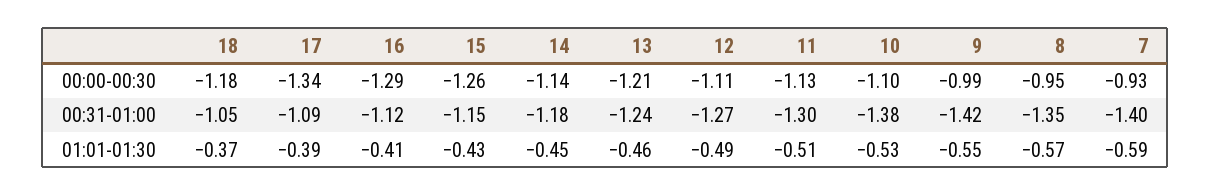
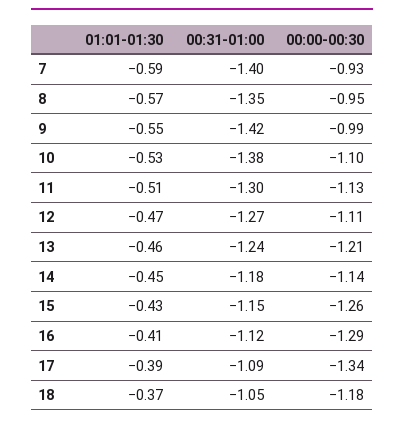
  {
    "18": {
      "00:00-00:30": -1.18,
      "00:31-01:00": -1.05,
      "01:01-01:30": -0.37
    },
    "17": {
      "00:00-00:30": -1.34,
      "00:31-01:00": -1.09,
      "01:01-01:30": -0.39
    },
    "16": {
      "00:00-00:30": -1.29,
      "00:31-01:00": -1.12,
      "01:01-01:30": -0.41
    },
    "15": {
      "00:00-00:30": -1.26,
      "00:31-01:00": -1.15,
      "01:01-01:30": -0.43
    },
    "14": {
      "00:00-00:30": -1.14,
      "00:31-01:00": -1.18,
      "01:01-01:30": -0.45
    },
    "13": {
      "00:00-00:30": -1.21,
      "00:31-01:00": -1.24,
      "01:01-01:30": -0.46
    },
    "12": {
      "00:00-00:30": -1.11,
      "00:31-01:00": -1.27,
-     "01:01-01:30": -0.49
+     "01:01-01:30": -0.47
    },
    "11": {
      "00:00-00:30": -1.13,
      "00:31-01:00": -1.3,
      "01:01-01:30": -0.51
    },
    "10": {
      "00:00-00:30": -1.1,
      "00:31-01:00": -1.38,
      "01:01-01:30": -0.53
    },
    "9": {
      "00:00-00:30": -0.99,
      "00:31-01:00": -1.42,
      "01:01-01:30": -0.55
    },
    "8": {
      "00:00-00:30": -0.95,
      "00:31-01:00": -1.35,
      "01:01-01:30": -0.57
    },
    "7": {
      "00:00-00:30": -0.93,
      "00:31-01:00": -1.4,
      "01:01-01:30": -0.59
    }
  }

